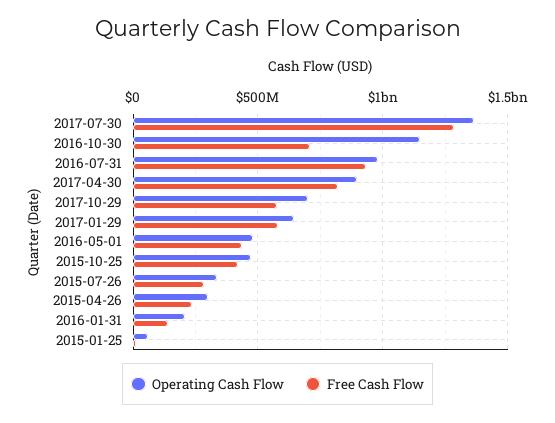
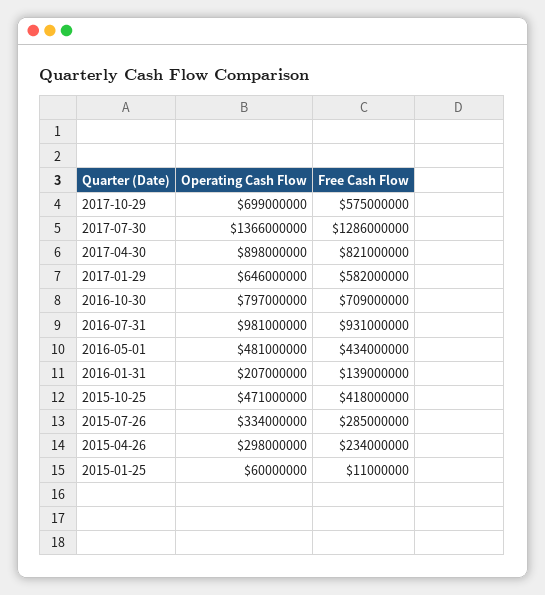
  {
    "Operating Cash Flow": {
      "2017-07-30": 1366000000,
-     "2016-10-30": 1150000000,
+     "2016-10-30": 797000000,
      "2016-07-31": 981000000,
      "2017-04-30": 898000000,
      "2017-10-29": 699000000,
      "2017-01-29": 646000000,
      "2016-05-01": 481000000,
      "2015-10-25": 471000000,
      "2015-07-26": 334000000,
      "2015-04-26": 298000000,
      "2016-01-31": 207000000,
      "2015-01-25": 60000000
    },
    "Free Cash Flow": {
      "2017-07-30": 1286000000,
      "2016-10-30": 709000000,
      "2016-07-31": 931000000,
      "2017-04-30": 821000000,
      "2017-10-29": 575000000,
      "2017-01-29": 582000000,
      "2016-05-01": 434000000,
      "2015-10-25": 418000000,
      "2015-07-26": 285000000,
      "2015-04-26": 234000000,
      "2016-01-31": 139000000,
      "2015-01-25": 11000000
    }
  }

